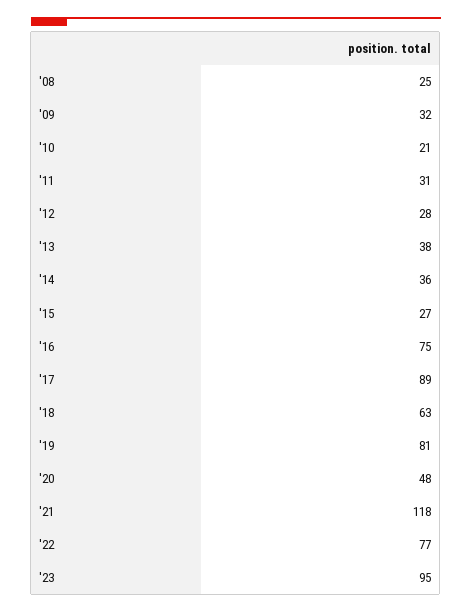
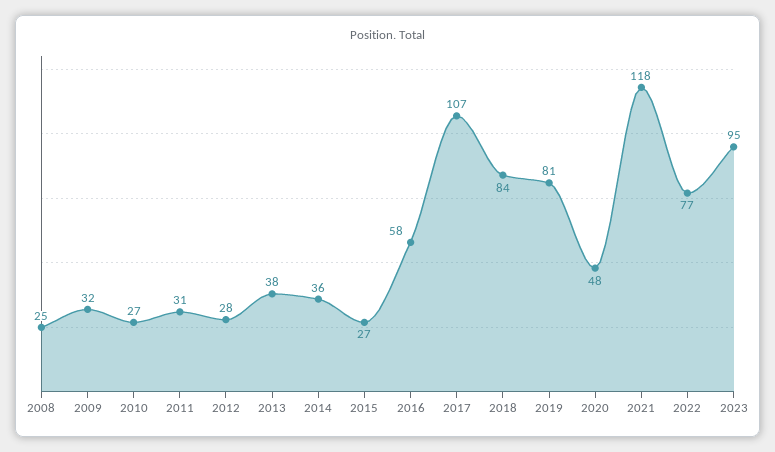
  {
    "'08": 25,
    "'09": 32,
-   "'10": 21,
+   "'10": 27,
    "'11": 31,
    "'12": 28,
    "'13": 38,
    "'14": 36,
    "'15": 27,
-   "'16": 75,
+   "'16": 58,
-   "'17": 89,
+   "'17": 107,
-   "'18": 63,
+   "'18": 84,
    "'19": 81,
    "'20": 48,
    "'21": 118,
    "'22": 77,
    "'23": 95
  }

